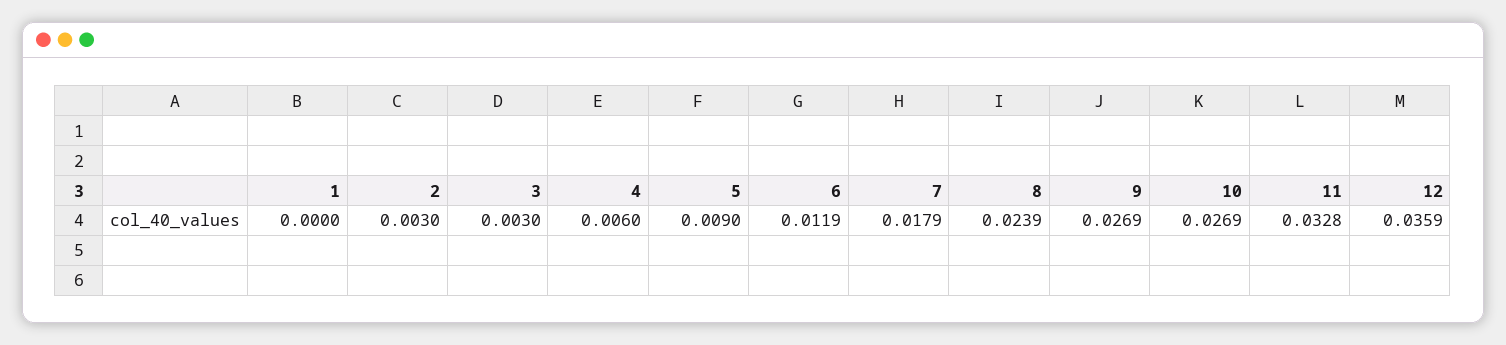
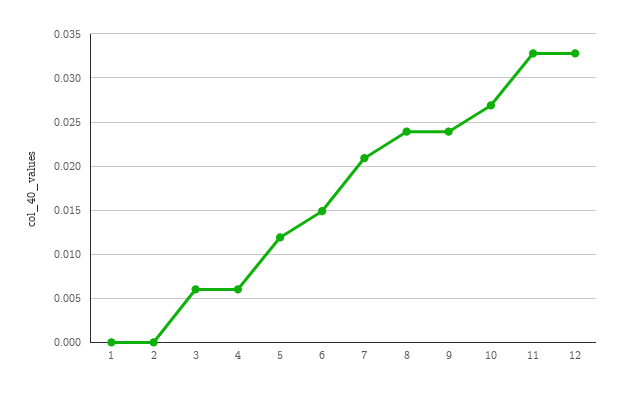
  {
    "1": 0,
-   "2": 0.003,
+   "2": 0,
-   "3": 0.003,
+   "3": 0.006,
    "4": 0.006,
-   "5": 0.009,
+   "5": 0.012,
-   "6": 0.0119,
+   "6": 0.015,
-   "7": 0.0179,
+   "7": 0.021,
    "8": 0.0239,
-   "9": 0.0269,
+   "9": 0.024,
    "10": 0.0269,
    "11": 0.0328,
-   "12": 0.0359
+   "12": 0.033
  }

